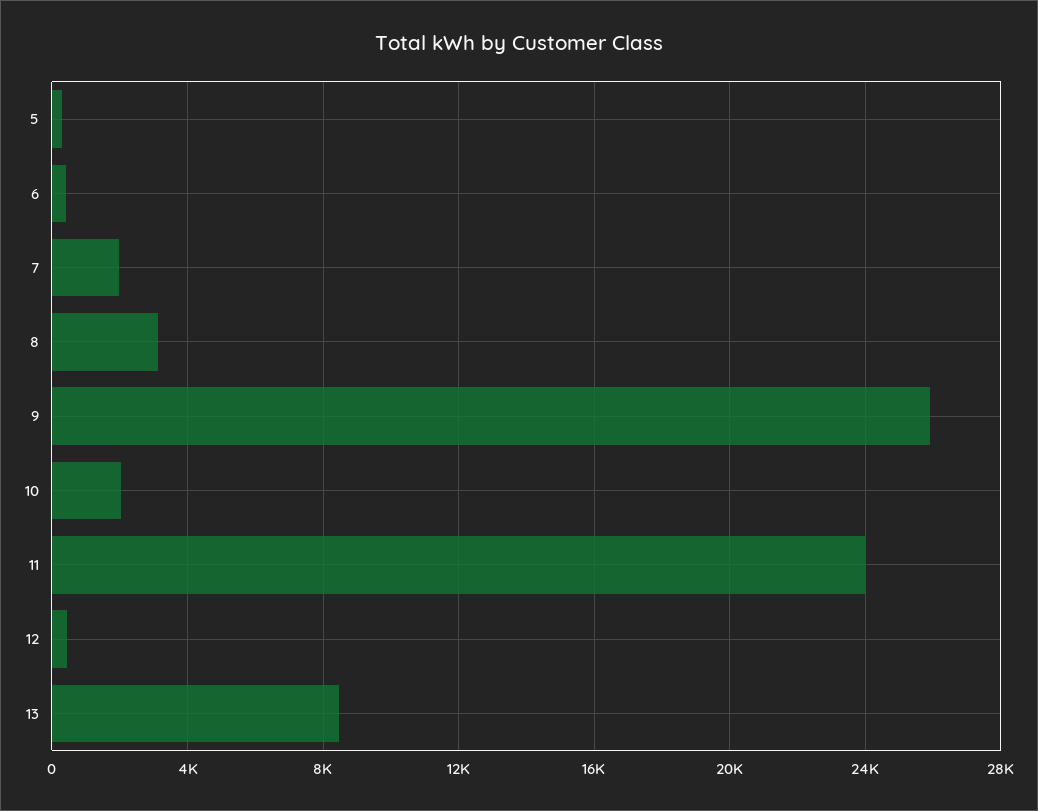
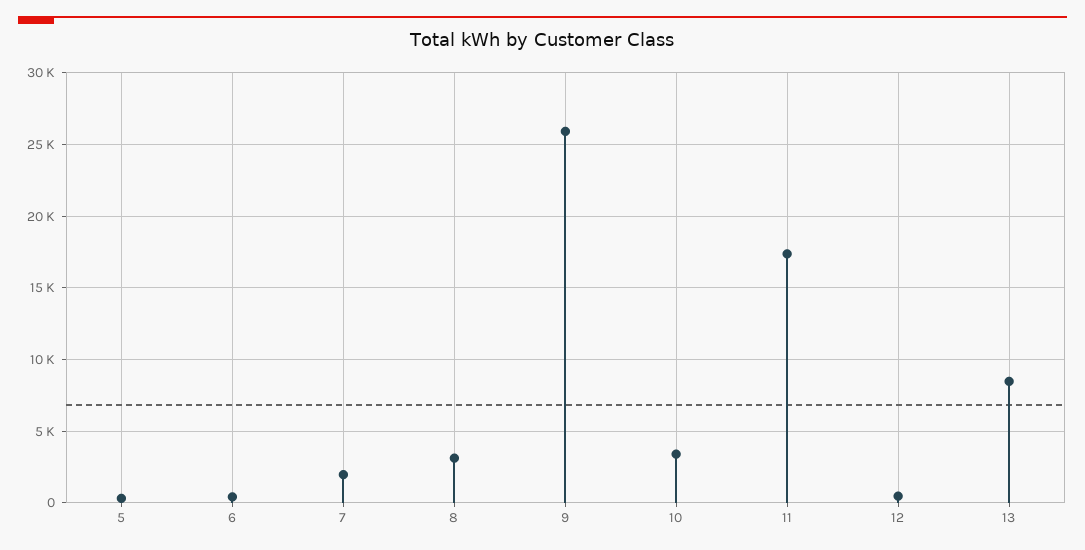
  {
    "5": 500,
    "6": 500,
    "7": 2000,
    "8": 3000,
    "9": 26000,
-   "10": 2000,
+   "10": 3500,
-   "11": 24000,
+   "11": 17500,
    "12": 500,
    "13": 8500
  }

